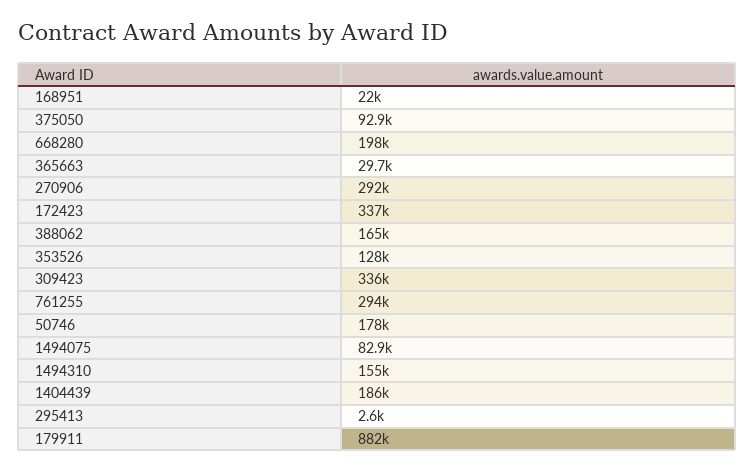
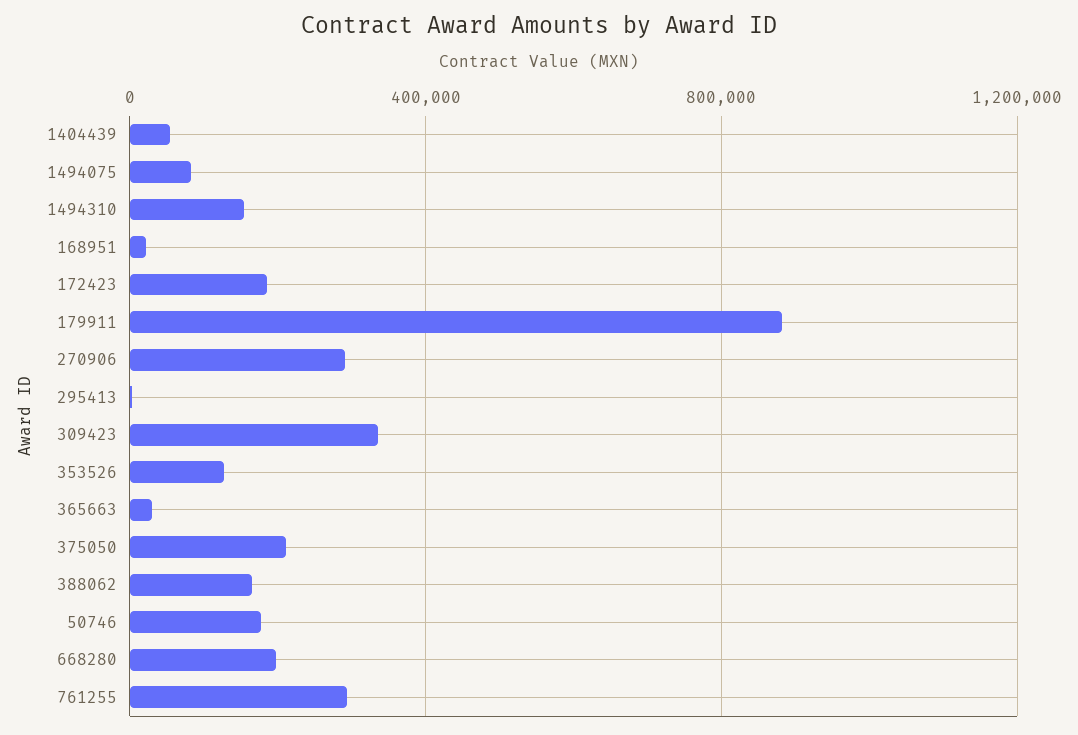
  {
    "168951": 22000,
-   "375050": 92900,
+   "375050": 200000,
    "668280": 198000,
    "365663": 29700,
    "270906": 292000,
-   "172423": 337000,
+   "172423": 200000,
    "388062": 165000,
    "353526": 128000,
    "309423": 336000,
    "761255": 294000,
    "50746": 178000,
    "1494075": 82900,
    "1494310": 155000,
-   "1404439": 186000,
+   "1404439": 50000,
    "295413": 2600,
    "179911": 882000
  }

